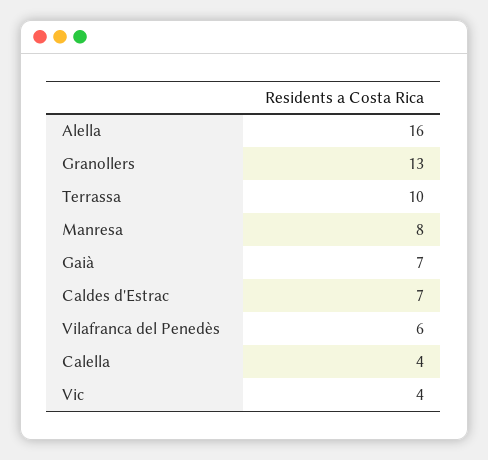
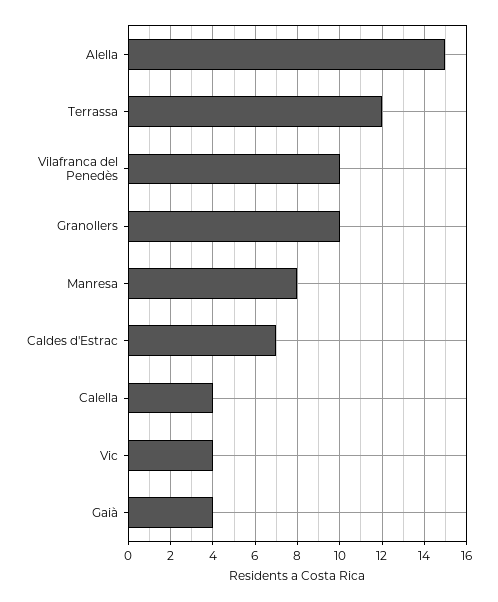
  {
-   "Alella": 16,
+   "Alella": 15,
-   "Granollers": 13,
+   "Granollers": 10,
-   "Terrassa": 10,
+   "Terrassa": 12,
    "Manresa": 8,
-   "Gaià": 7,
+   "Gaià": 4,
    "Caldes d'Estrac": 7,
-   "Vilafranca del Penedès": 6,
+   "Vilafranca del Penedès": 10,
    "Calella": 4,
    "Vic": 4
  }

